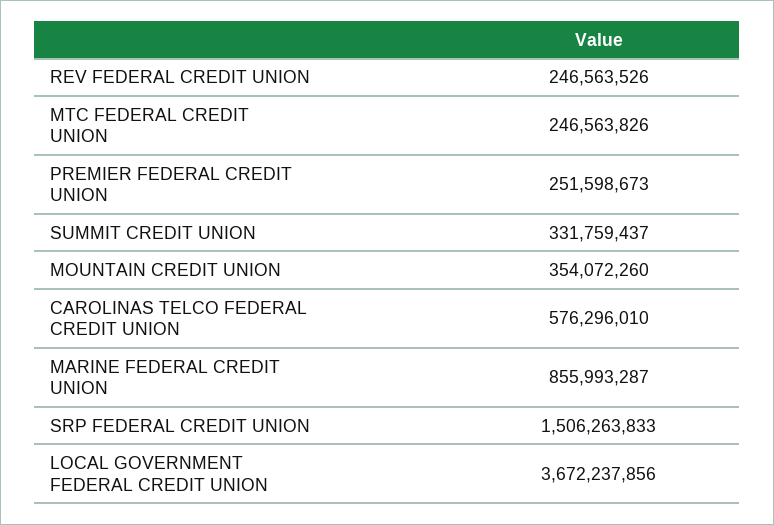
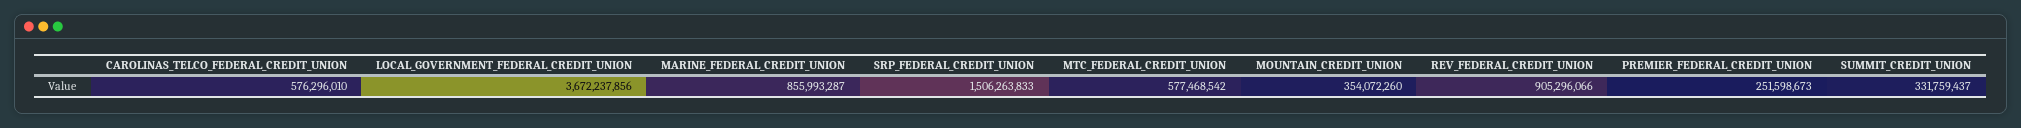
  {
-   "REV FEDERAL CREDIT UNION": 246563526,
+   "REV FEDERAL CREDIT UNION": 905296066,
-   "MTC FEDERAL CREDIT UNION": 246563826,
+   "MTC FEDERAL CREDIT UNION": 577468542,
    "PREMIER FEDERAL CREDIT UNION": 251598673,
    "SUMMIT CREDIT UNION": 331759437,
    "MOUNTAIN CREDIT UNION": 354072260,
    "CAROLINAS TELCO FEDERAL CREDIT UNION": 576296010,
    "MARINE FEDERAL CREDIT UNION": 855993287,
    "SRP FEDERAL CREDIT UNION": 1506263833,
    "LOCAL GOVERNMENT FEDERAL CREDIT UNION": 3672237856
  }

